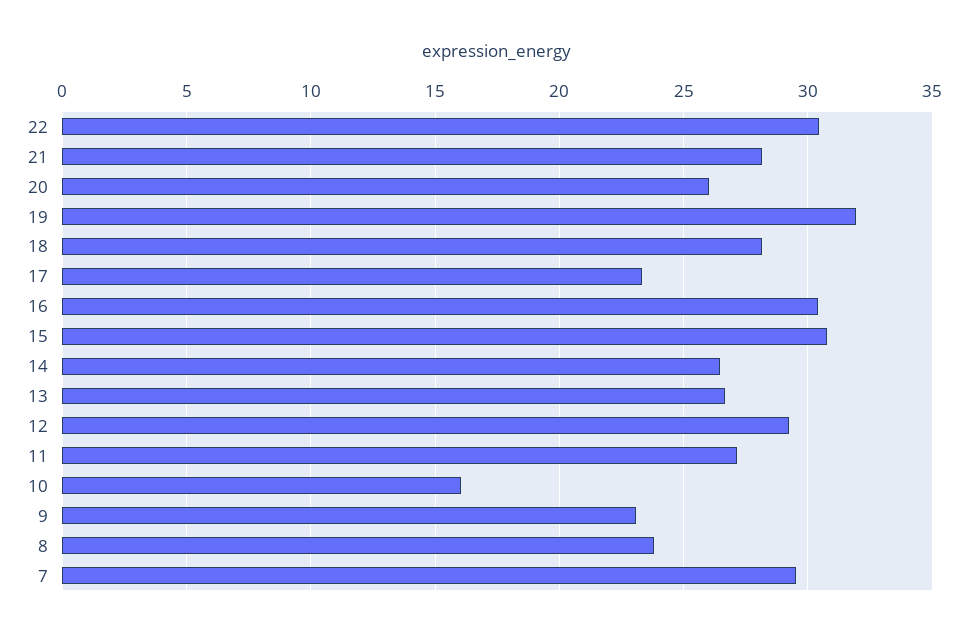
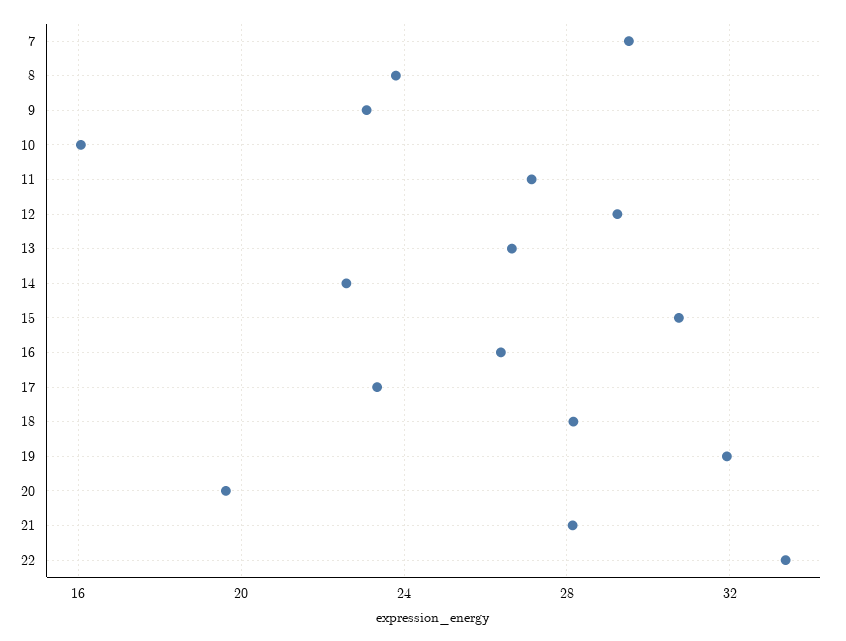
  {
-   "22": 30.5,
+   "22": 33.5,
    "21": 28,
-   "20": 26,
+   "20": 19.5,
    "19": 32,
    "18": 28,
    "17": 23.5,
-   "16": 30.5,
+   "16": 26.5,
    "15": 31,
-   "14": 26.5,
+   "14": 22.5,
    "13": 26.5,
    "12": 29,
    "11": 27,
    "10": 16,
    "9": 23,
    "8": 24,
    "7": 29.5
  }

